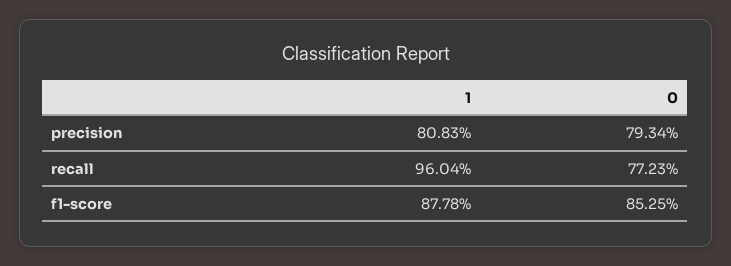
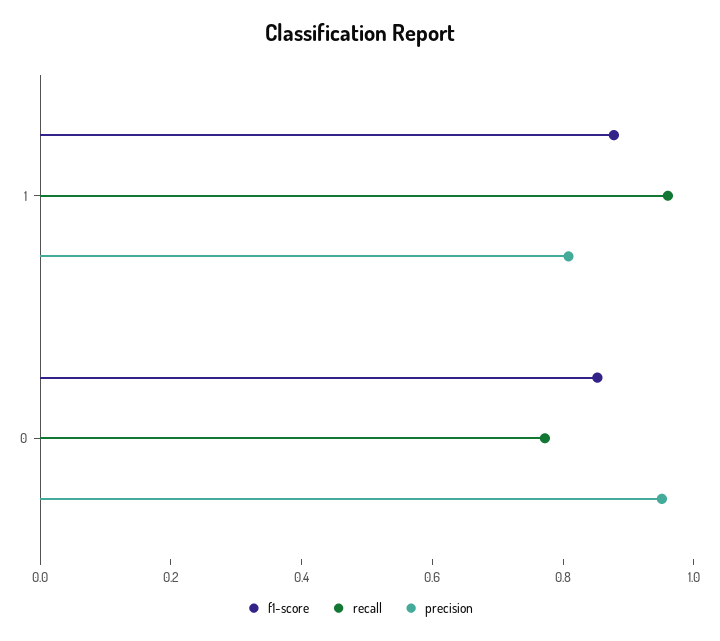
  {
    "precision": {
      "1": 0.8083,
-     "0": 0.7934
+     "0": 0.95
    },
    "recall": {
      "1": 0.9604,
      "0": 0.7723
    },
    "f1-score": {
      "1": 0.8778,
      "0": 0.8525
    }
  }

